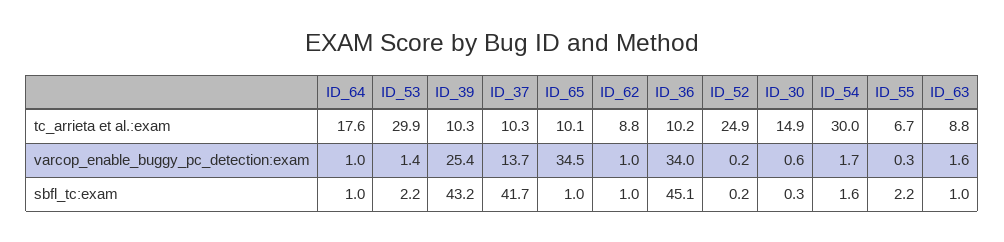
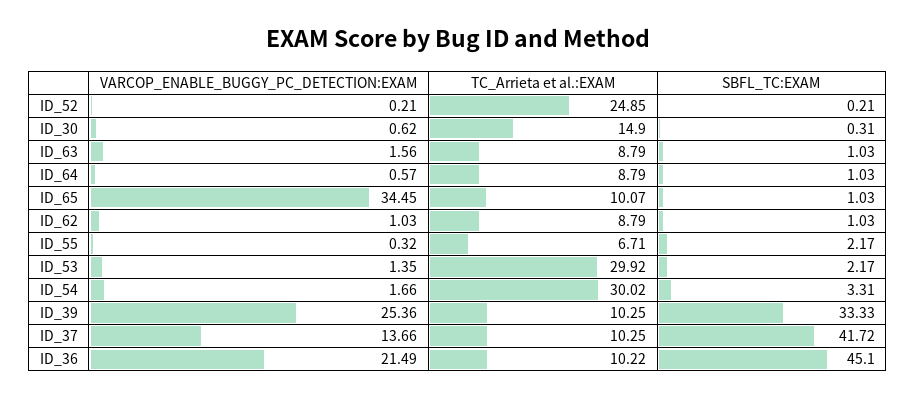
  {
    "ID_64": {
-     "tc_arrieta et al.:exam": 17.6,
+     "tc_arrieta et al.:exam": 8.79,
-     "varcop_enable_buggy_pc_detection:exam": 1,
+     "varcop_enable_buggy_pc_detection:exam": 0.57,
      "sbfl_tc:exam": 1.03
    },
    "ID_53": {
      "tc_arrieta et al.:exam": 29.92,
      "varcop_enable_buggy_pc_detection:exam": 1.35,
      "sbfl_tc:exam": 2.17
    },
    "ID_39": {
      "tc_arrieta et al.:exam": 10.25,
      "varcop_enable_buggy_pc_detection:exam": 25.36,
-     "sbfl_tc:exam": 43.2
+     "sbfl_tc:exam": 33.33
    },
    "ID_37": {
      "tc_arrieta et al.:exam": 10.25,
      "varcop_enable_buggy_pc_detection:exam": 13.66,
      "sbfl_tc:exam": 41.72
    },
    "ID_65": {
      "tc_arrieta et al.:exam": 10.07,
      "varcop_enable_buggy_pc_detection:exam": 34.45,
      "sbfl_tc:exam": 1.03
    },
    "ID_62": {
      "tc_arrieta et al.:exam": 8.79,
      "varcop_enable_buggy_pc_detection:exam": 1.03,
      "sbfl_tc:exam": 1.03
    },
    "ID_36": {
      "tc_arrieta et al.:exam": 10.22,
-     "varcop_enable_buggy_pc_detection:exam": 34,
+     "varcop_enable_buggy_pc_detection:exam": 21.49,
      "sbfl_tc:exam": 45.1
    },
    "ID_52": {
      "tc_arrieta et al.:exam": 24.85,
      "varcop_enable_buggy_pc_detection:exam": 0.21,
      "sbfl_tc:exam": 0.21
    },
    "ID_30": {
      "tc_arrieta et al.:exam": 14.9,
      "varcop_enable_buggy_pc_detection:exam": 0.62,
      "sbfl_tc:exam": 0.31
    },
    "ID_54": {
      "tc_arrieta et al.:exam": 30.02,
      "varcop_enable_buggy_pc_detection:exam": 1.66,
-     "sbfl_tc:exam": 1.6
+     "sbfl_tc:exam": 3.31
    },
    "ID_55": {
      "tc_arrieta et al.:exam": 6.71,
      "varcop_enable_buggy_pc_detection:exam": 0.32,
      "sbfl_tc:exam": 2.17
    },
    "ID_63": {
      "tc_arrieta et al.:exam": 8.79,
      "varcop_enable_buggy_pc_detection:exam": 1.56,
      "sbfl_tc:exam": 1.03
    }
  }

